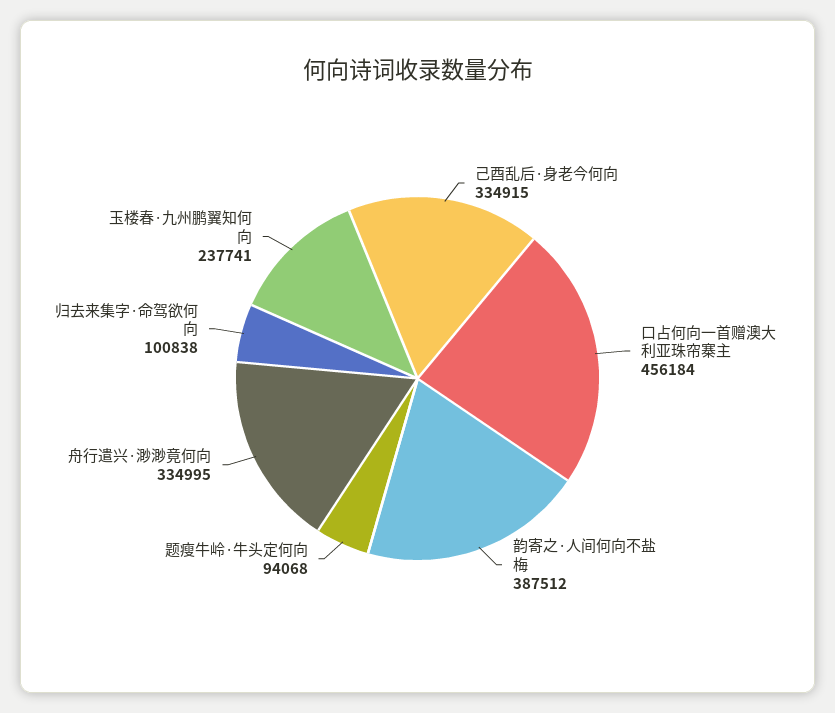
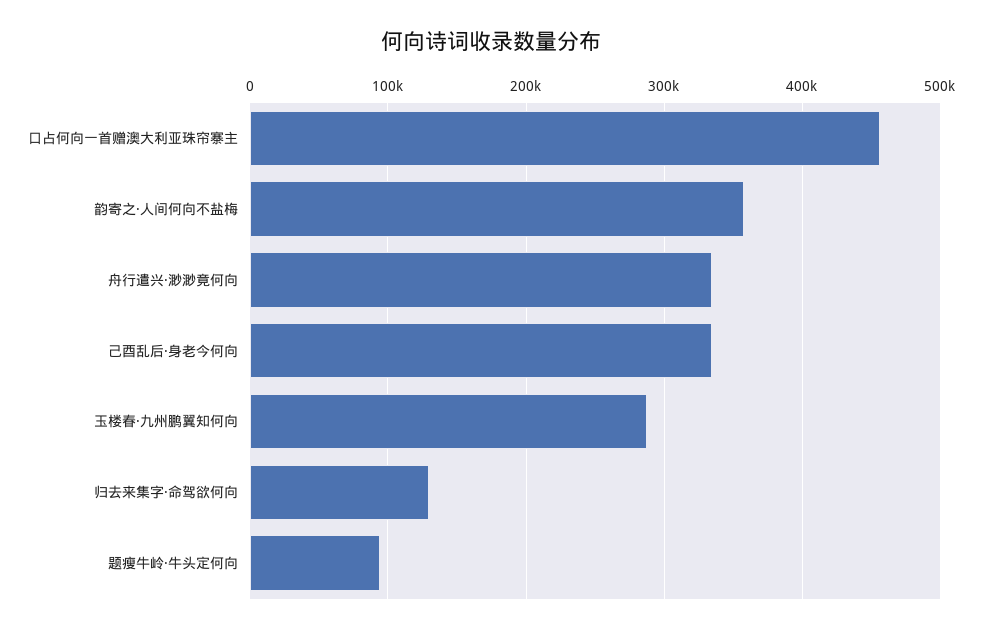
  {
    "己酉乱后·身老今何向": 334915,
    "口占何向一首赠澳大利亚珠帘寨主": 456184,
-   "韵寄之·人间何向不盐梅": 387512,
+   "韵寄之·人间何向不盐梅": 360000,
    "题瘦牛岭·牛头定何向": 94068,
    "舟行遣兴·渺渺竟何向": 334995,
-   "归去来集字·命驾欲何向": 100838,
+   "归去来集字·命驾欲何向": 130000,
-   "玉楼春·九州鹏翼知何向": 237741
+   "玉楼春·九州鹏翼知何向": 290000
  }

